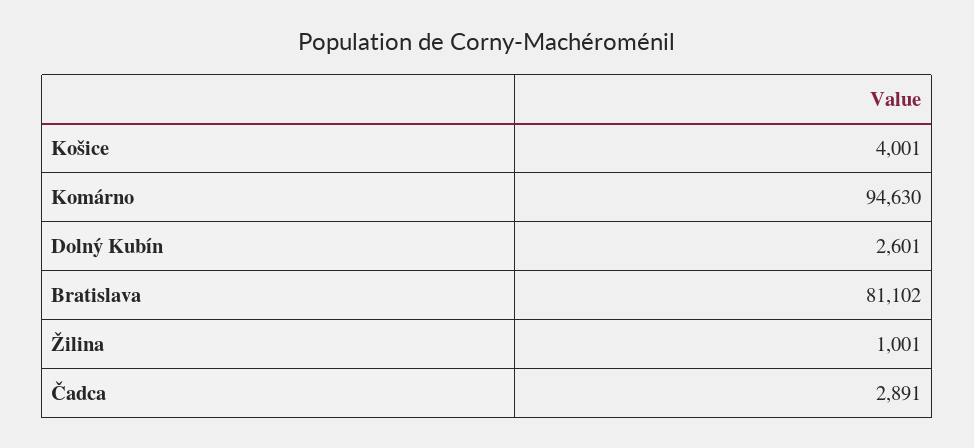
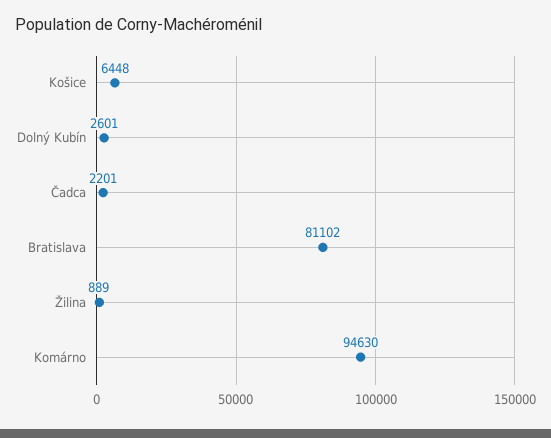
  {
-   "Košice": 4001,
+   "Košice": 6448,
    "Komárno": 94630,
    "Dolný Kubín": 2601,
    "Bratislava": 81102,
-   "Žilina": 1001,
+   "Žilina": 889,
-   "Čadca": 2891
+   "Čadca": 2201
  }

